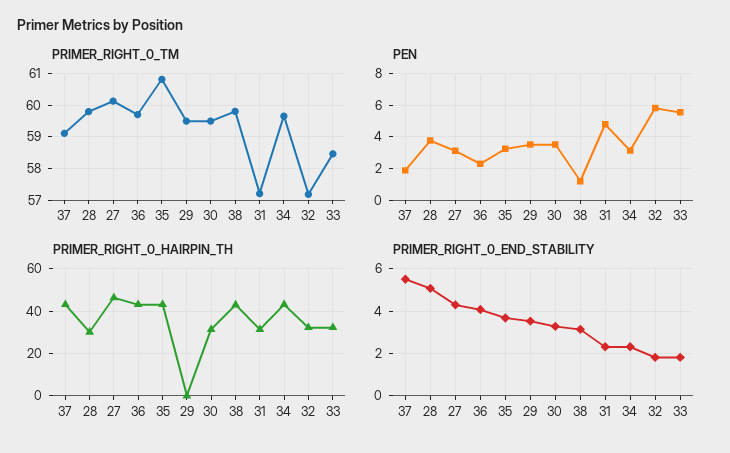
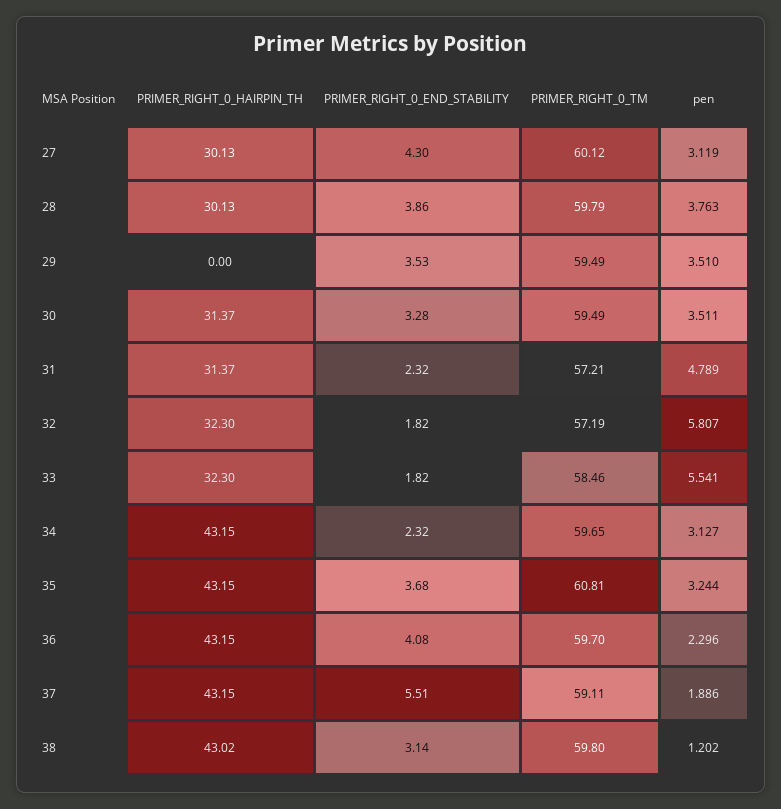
  {
    "PRIMER_RIGHT_0_TM": {
      "37": 59.11,
      "28": 59.79,
      "27": 60.12,
      "36": 59.7,
      "35": 60.81,
      "29": 59.49,
      "30": 59.49,
      "38": 59.8,
      "31": 57.21,
      "34": 59.65,
      "32": 57.19,
      "33": 58.46
    },
    "PEN": {
      "37": 1.886,
      "28": 3.763,
      "27": 3.119,
      "36": 2.296,
      "35": 3.244,
      "29": 3.51,
      "30": 3.511,
      "38": 1.202,
      "31": 4.789,
      "34": 3.127,
      "32": 5.807,
      "33": 5.541
    },
    "PRIMER_RIGHT_0_HAIRPIN_TH": {
      "37": 43.15,
      "28": 30.13,
-     "27": 45,
+     "27": 30.13,
      "36": 43.15,
      "35": 43.15,
      "29": 0,
      "30": 31.37,
      "38": 43.02,
      "31": 31.37,
      "34": 43.15,
      "32": 32.3,
      "33": 32.3
    },
    "PRIMER_RIGHT_0_END_STABILITY": {
      "37": 5.51,
-     "28": 5,
+     "28": 3.86,
      "27": 4.3,
      "36": 4.08,
      "35": 3.68,
      "29": 3.53,
      "30": 3.28,
      "38": 3.14,
      "31": 2.32,
      "34": 2.32,
      "32": 1.82,
      "33": 1.82
    }
  }

